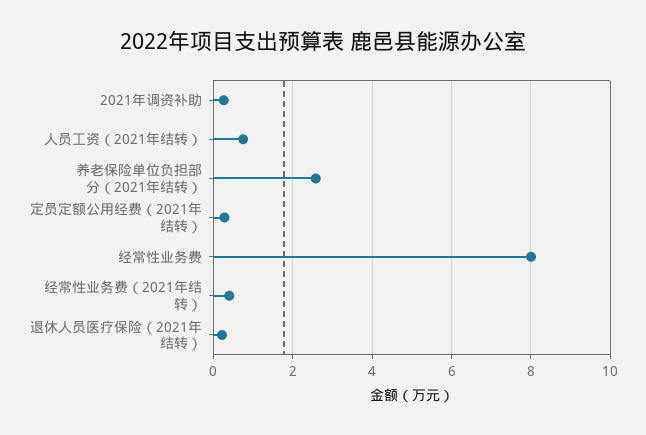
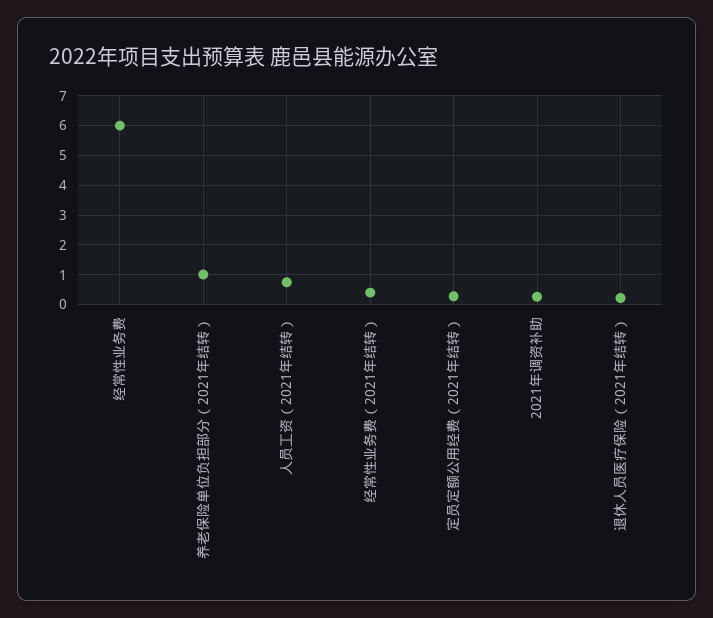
  {
    "2021年调资补助": 0.2,
    "人员工资（2021年结转）": 0.8,
-   "养老保险单位负担部分（2021年结转）": 2.6,
+   "养老保险单位负担部分（2021年结转）": 1,
    "定员定额公用经费（2021年结转）": 0.2,
-   "经常性业务费": 8,
+   "经常性业务费": 6,
    "经常性业务费（2021年结转）": 0.4,
    "退休人员医疗保险（2021年结转）": 0.2
  }

